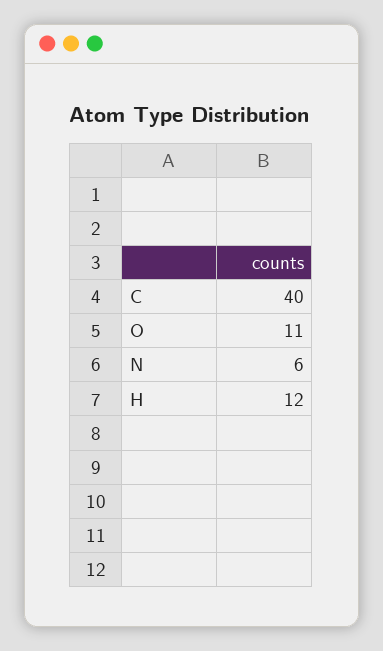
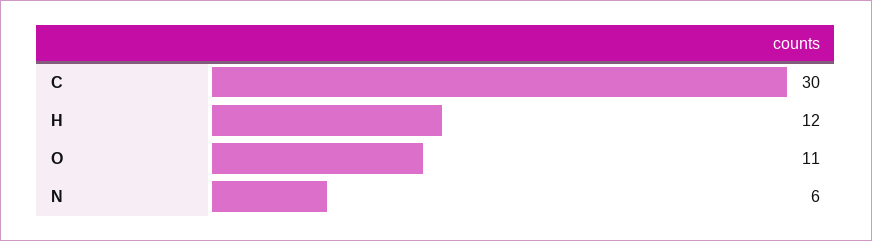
  {
-   "C": 40,
+   "C": 30,
    "O": 11,
    "N": 6,
    "H": 12
  }

